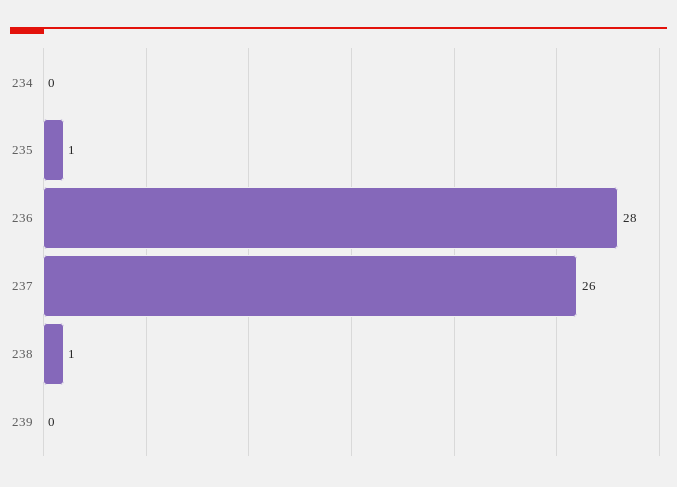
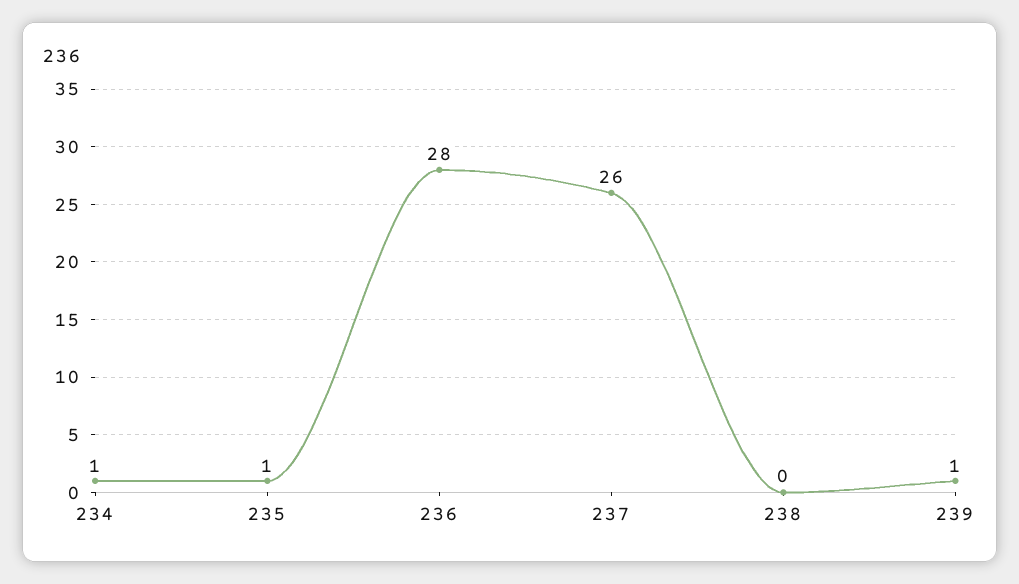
  {
-   "234": 0,
+   "234": 1,
    "235": 1,
    "236": 28,
    "237": 26,
-   "238": 1,
+   "238": 0,
-   "239": 0
+   "239": 1
  }

